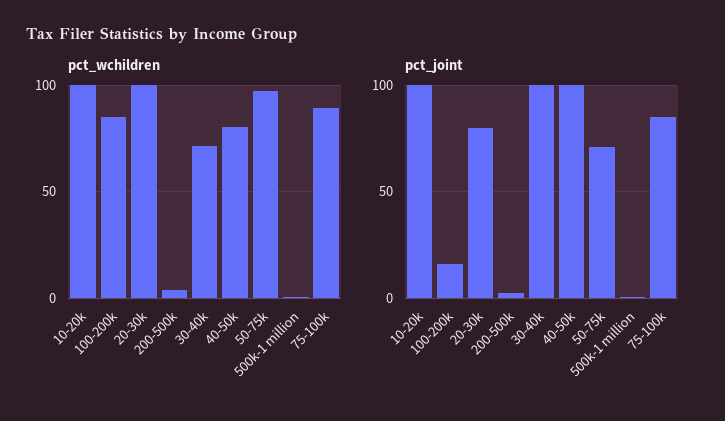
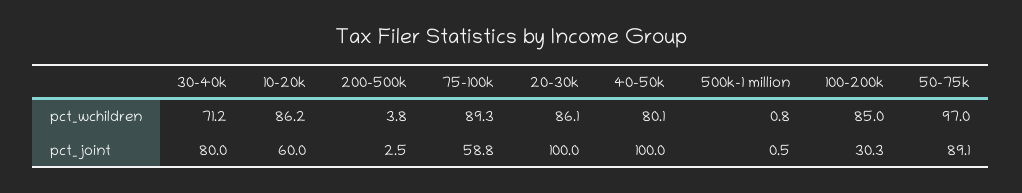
  {
    "pct_wchildren": {
-     "10-20k": 100,
+     "10-20k": 86.2,
      "100-200k": 85,
-     "20-30k": 100,
+     "20-30k": 86.1,
      "200-500k": 3.8,
      "30-40k": 71.2,
      "40-50k": 80.1,
      "50-75k": 97,
      "500k-1 million": 0.8,
      "75-100k": 89.3
    },
    "pct_joint": {
-     "10-20k": 100,
+     "10-20k": 60,
-     "100-200k": 15,
+     "100-200k": 30.3,
-     "20-30k": 80,
+     "20-30k": 100,
      "200-500k": 2.5,
-     "30-40k": 100,
+     "30-40k": 80,
      "40-50k": 100,
-     "50-75k": 70,
+     "50-75k": 89.1,
      "500k-1 million": 0.5,
-     "75-100k": 85
+     "75-100k": 58.8
    }
  }

